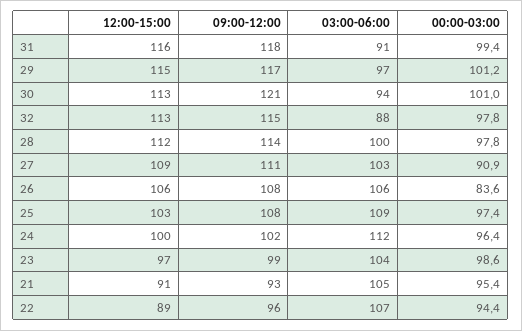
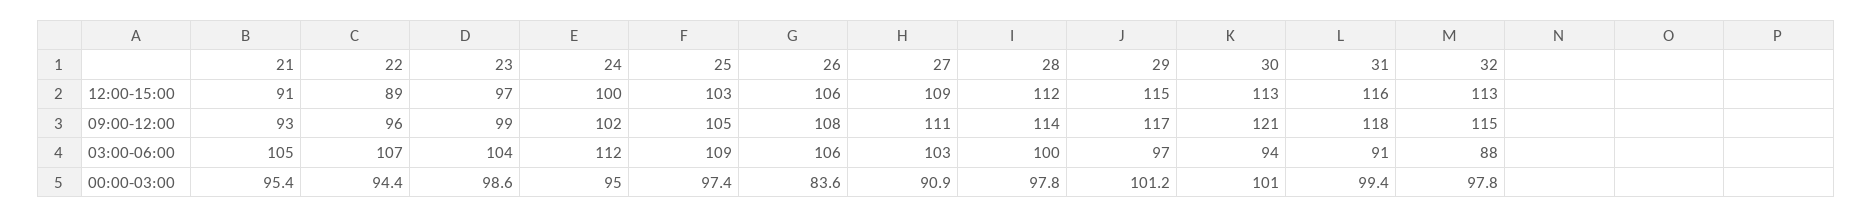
  {
    "12:00-15:00": {
      "31": 116,
      "29": 115,
      "30": 113,
      "32": 113,
      "28": 112,
      "27": 109,
      "26": 106,
      "25": 103,
      "24": 100,
      "23": 97,
      "21": 91,
      "22": 89
    },
    "09:00-12:00": {
      "31": 118,
      "29": 117,
      "30": 121,
      "32": 115,
      "28": 114,
      "27": 111,
      "26": 108,
-     "25": 108,
+     "25": 105,
      "24": 102,
      "23": 99,
      "21": 93,
      "22": 96
    },
    "03:00-06:00": {
      "31": 91,
      "29": 97,
      "30": 94,
      "32": 88,
      "28": 100,
      "27": 103,
      "26": 106,
      "25": 109,
      "24": 112,
      "23": 104,
      "21": 105,
      "22": 107
    },
    "00:00-03:00": {
      "31": 99.4,
      "29": 101.2,
      "30": 101,
      "32": 97.8,
      "28": 97.8,
      "27": 90.9,
      "26": 83.6,
      "25": 97.4,
-     "24": 96.4,
+     "24": 95,
      "23": 98.6,
      "21": 95.4,
      "22": 94.4
    }
  }

